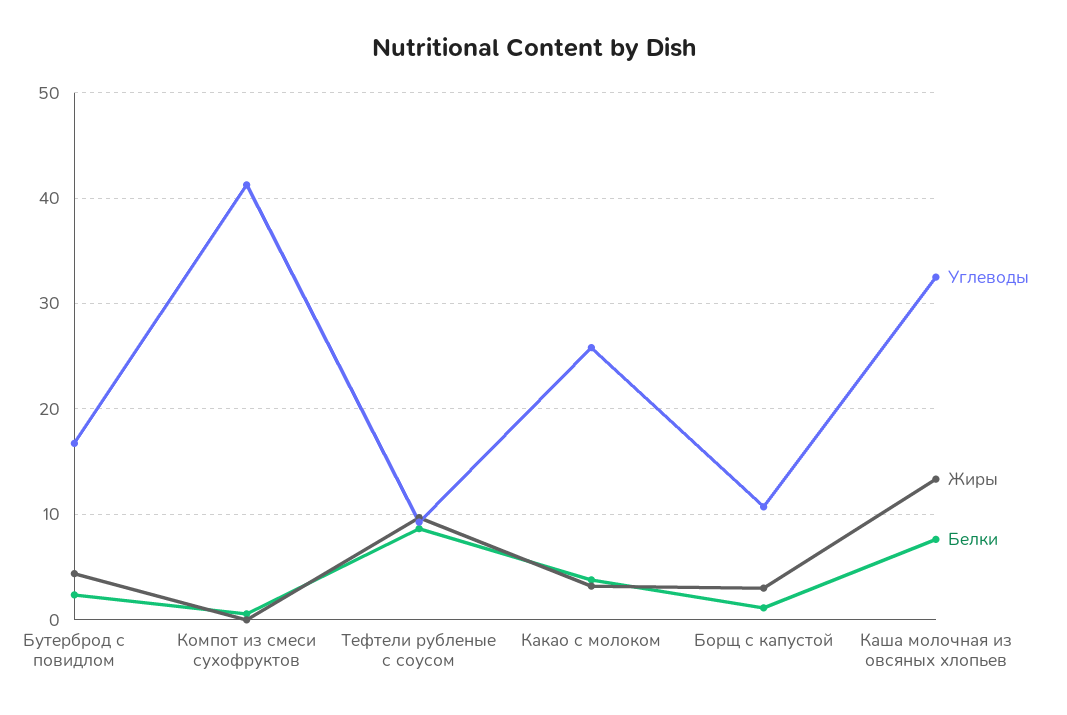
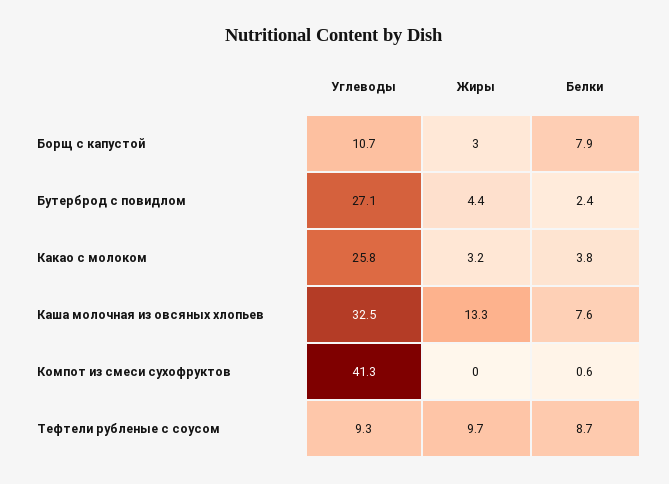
  {
    "Углеводы": {
-     "Бутерброд с повидлом": 17,
+     "Бутерброд с повидлом": 27.1,
      "Компот из смеси сухофруктов": 41.3,
      "Тефтели рубленые с соусом": 9.3,
      "Какао с молоком": 25.8,
      "Борщ с капустой": 10.7,
      "Каша молочная из овсяных хлопьев": 32.5
    },
    "Жиры": {
      "Бутерброд с повидлом": 4.4,
      "Компот из смеси сухофруктов": 0,
      "Тефтели рубленые с соусом": 9.7,
      "Какао с молоком": 3.2,
      "Борщ с капустой": 3,
      "Каша молочная из овсяных хлопьев": 13.3
    },
    "Белки": {
      "Бутерброд с повидлом": 2.4,
      "Компот из смеси сухофруктов": 0.6,
      "Тефтели рубленые с соусом": 8.7,
      "Какао с молоком": 3.8,
-     "Борщ с капустой": 1,
+     "Борщ с капустой": 7.9,
      "Каша молочная из овсяных хлопьев": 7.6
    }
  }

